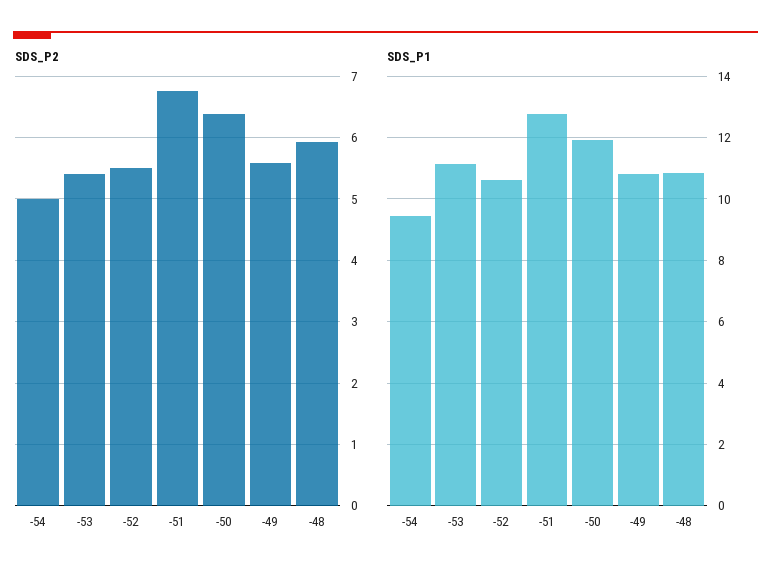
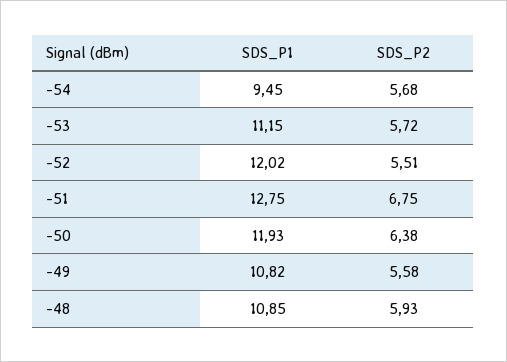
  {
    "SDS_P2": {
-     "-54": 5,
+     "-54": 5.68,
-     "-53": 5.4,
+     "-53": 5.72,
      "-52": 5.51,
      "-51": 6.75,
      "-50": 6.38,
      "-49": 5.58,
      "-48": 5.93
    },
    "SDS_P1": {
      "-54": 9.45,
      "-53": 11.15,
-     "-52": 10.6,
+     "-52": 12.02,
      "-51": 12.75,
      "-50": 11.93,
      "-49": 10.82,
      "-48": 10.85
    }
  }

